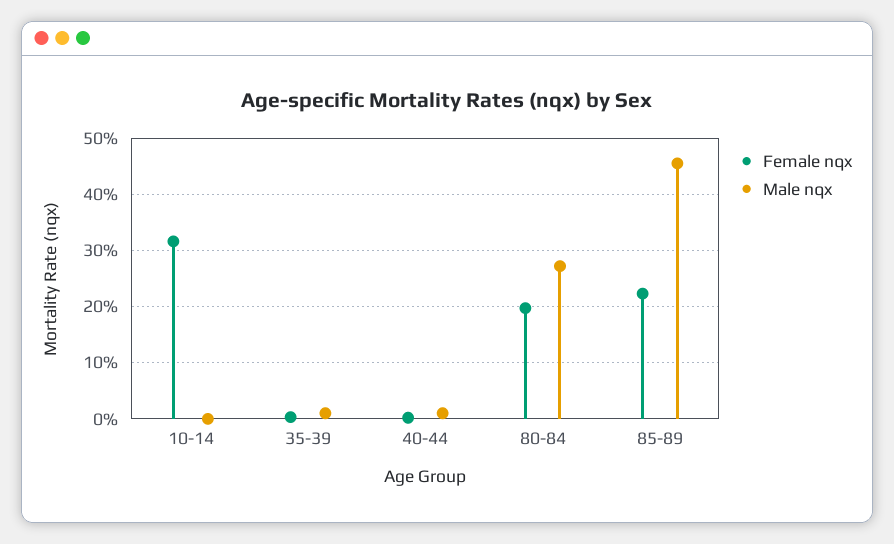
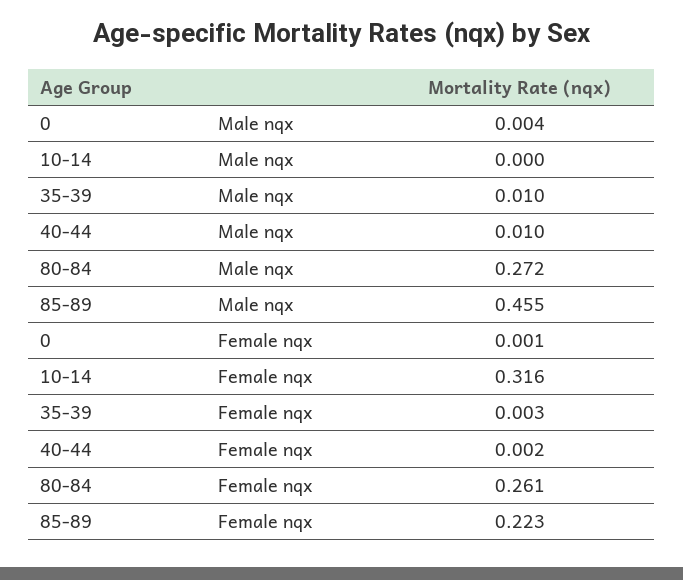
  {
    "Female nqx": {
      "10-14": 0.316,
      "35-39": 0.003,
      "40-44": 0.002,
-     "80-84": 0.2,
+     "80-84": 0.261,
-     "85-89": 0.223
+     "85-89": 0.223,
+     "0": 0.001
    },
    "Male nqx": {
      "10-14": 0,
      "35-39": 0.01,
      "40-44": 0.01,
      "80-84": 0.272,
-     "85-89": 0.455
+     "85-89": 0.455,
+     "0": 0.004
    }
  }

